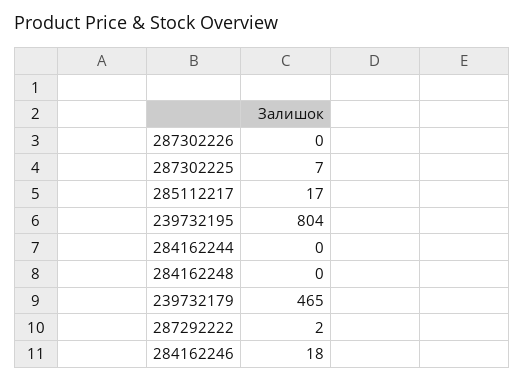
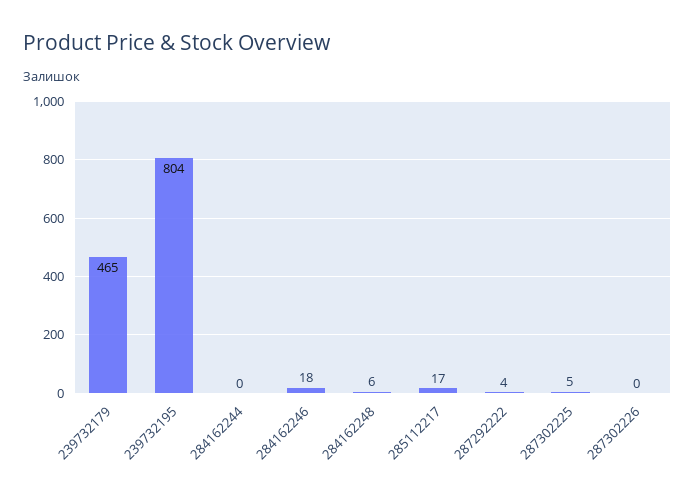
  {
    "287302226": 0,
-   "287302225": 7,
+   "287302225": 5,
    "285112217": 17,
    "239732195": 804,
    "284162244": 0,
-   "284162248": 0,
+   "284162248": 6,
    "239732179": 465,
-   "287292222": 2,
+   "287292222": 4,
    "284162246": 18
  }

